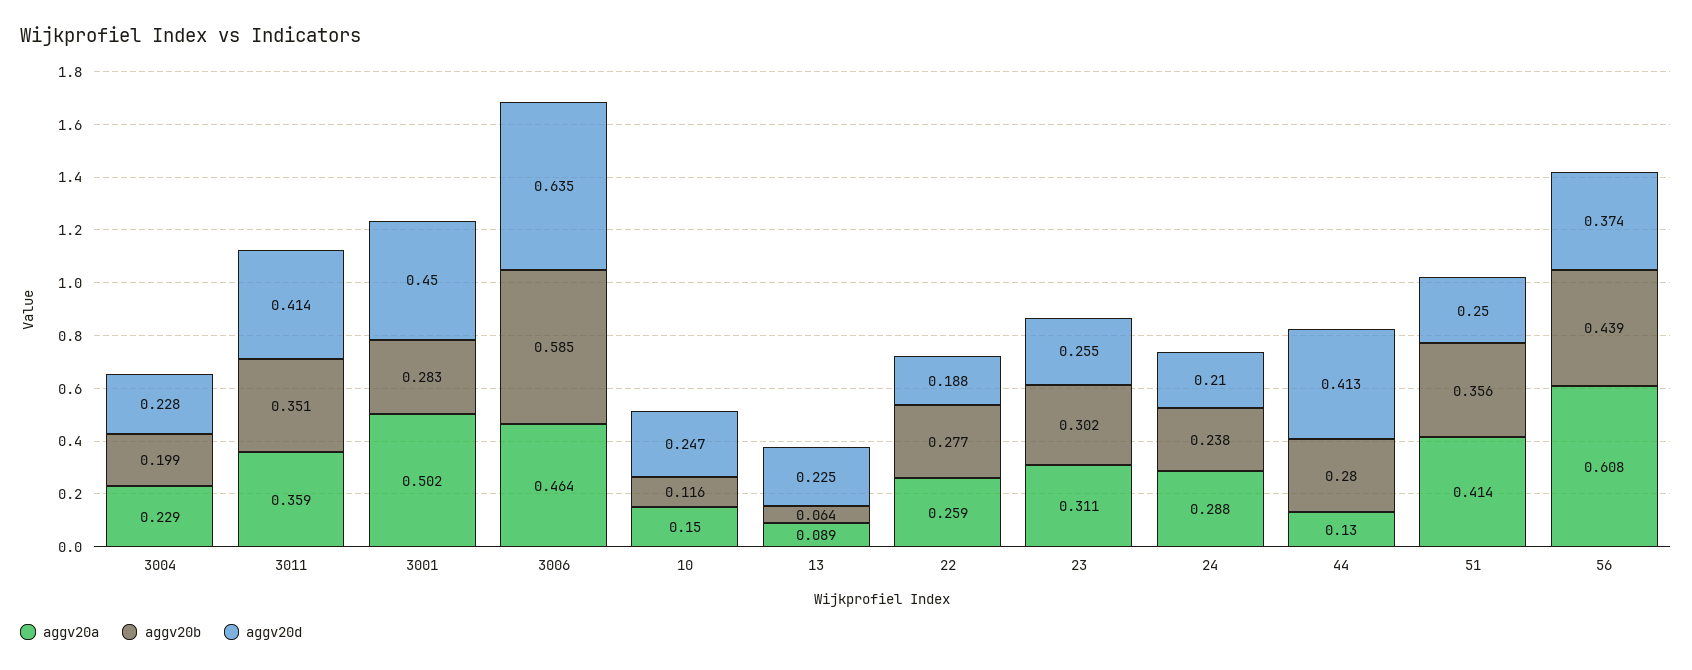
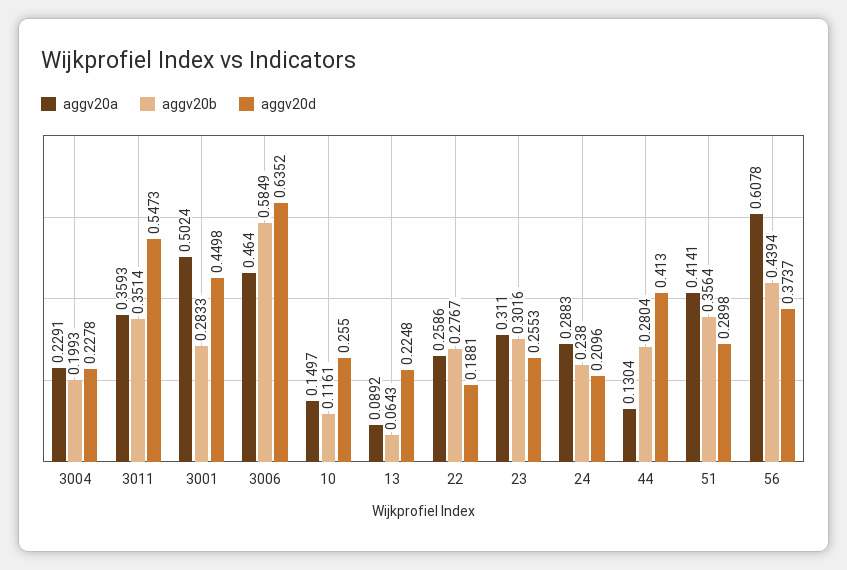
  {
    "aggv20a": {
      "3004": 0.2291,
      "3011": 0.3593,
      "3001": 0.5024,
      "3006": 0.464,
      "10": 0.1497,
      "13": 0.0892,
      "22": 0.2586,
      "23": 0.311,
      "24": 0.2883,
      "44": 0.1304,
      "51": 0.4141,
      "56": 0.6078
    },
    "aggv20b": {
      "3004": 0.1993,
      "3011": 0.3514,
      "3001": 0.2833,
      "3006": 0.5849,
      "10": 0.1161,
      "13": 0.0643,
      "22": 0.2767,
      "23": 0.3016,
      "24": 0.238,
      "44": 0.2804,
      "51": 0.3564,
      "56": 0.4394
    },
    "aggv20d": {
      "3004": 0.2278,
-     "3011": 0.414,
+     "3011": 0.5473,
      "3001": 0.4498,
      "3006": 0.6352,
-     "10": 0.247,
+     "10": 0.255,
      "13": 0.2248,
      "22": 0.1881,
      "23": 0.2553,
      "24": 0.2096,
      "44": 0.413,
-     "51": 0.25,
+     "51": 0.2898,
      "56": 0.3737
    }
  }

